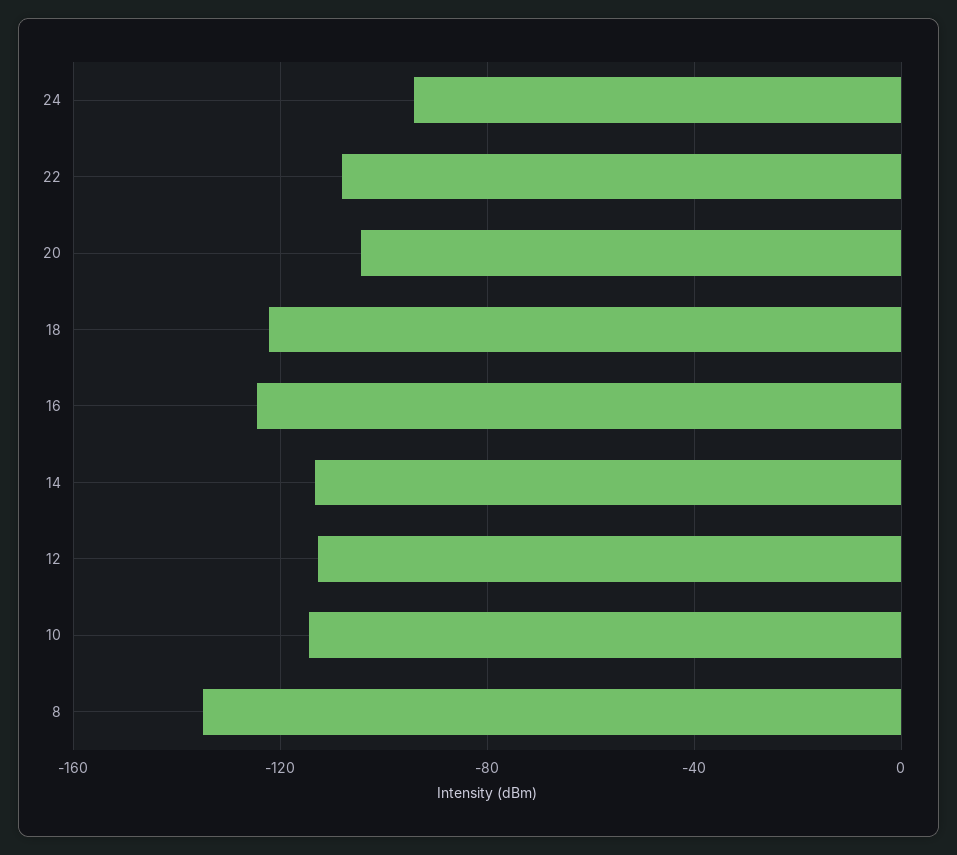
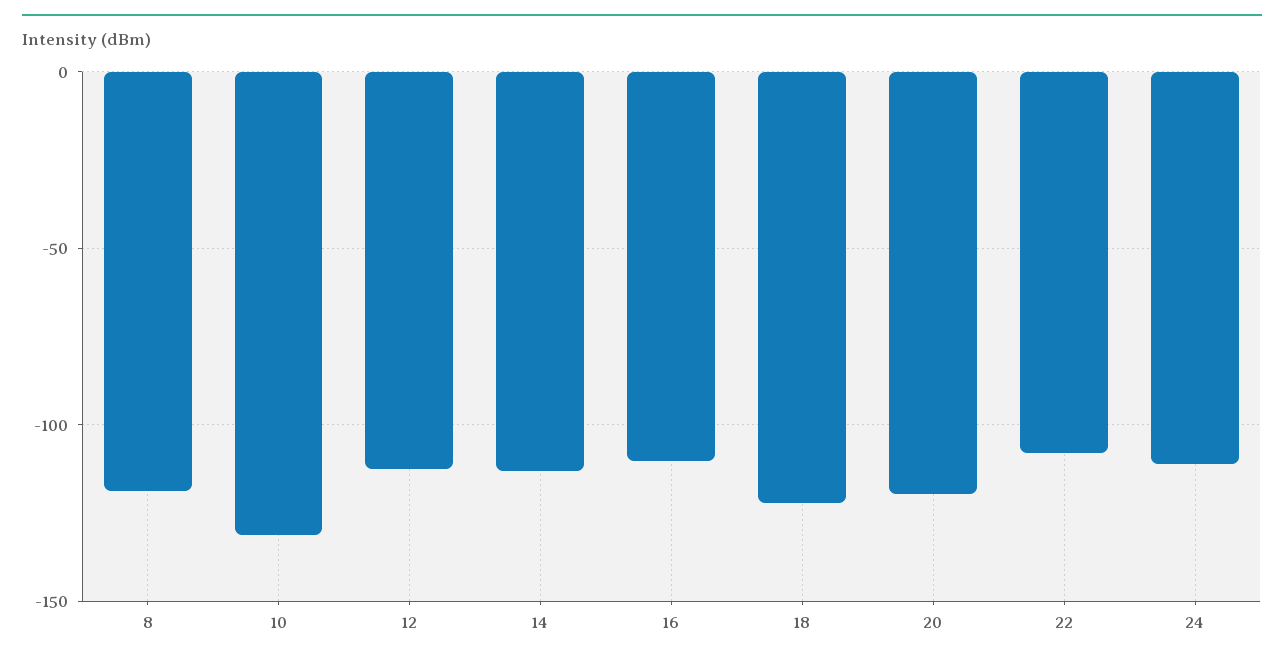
  {
-   "24": -95,
+   "24": -110,
    "22": -110,
-   "20": -105,
+   "20": -120,
    "18": -120,
-   "16": -125,
+   "16": -110,
    "14": -115,
    "12": -115,
-   "10": -115,
+   "10": -130,
-   "8": -135
+   "8": -120
  }

